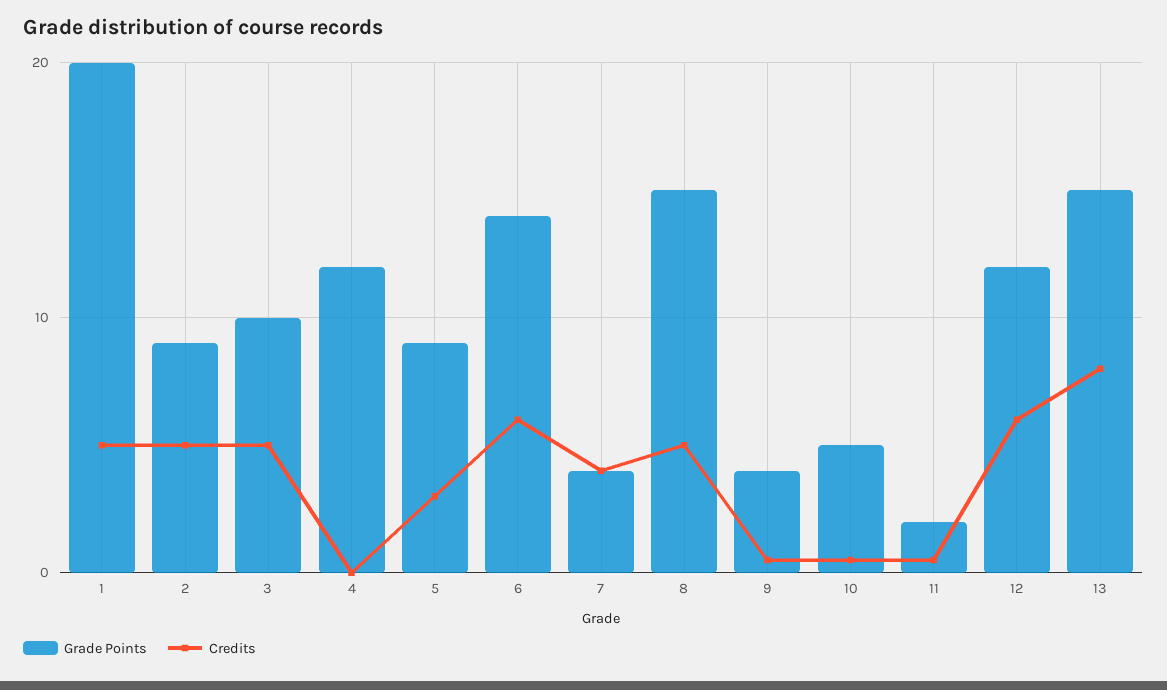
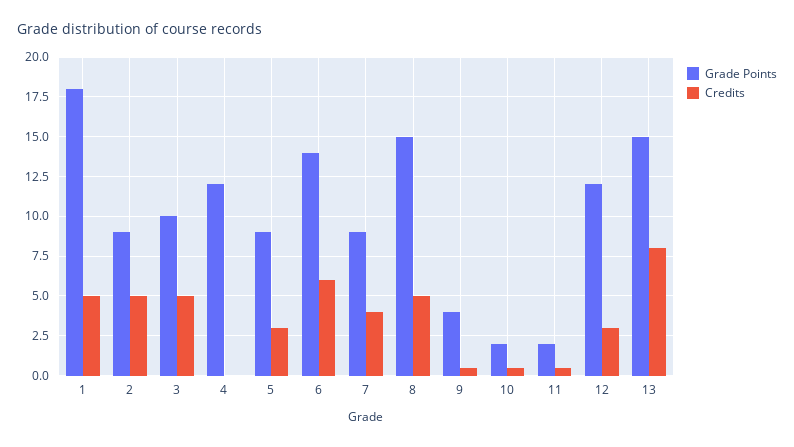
  {
    "Grade Points": {
-     "1": 20,
+     "1": 18,
      "2": 9,
      "3": 10,
      "4": 12,
      "5": 9,
      "6": 14,
-     "7": 4,
+     "7": 9,
      "8": 15,
      "9": 4,
-     "10": 5,
+     "10": 2,
      "11": 2,
      "12": 12,
      "13": 15
    },
    "Credits": {
      "1": 5,
      "2": 5,
      "3": 5,
      "4": 0,
      "5": 3,
      "6": 6,
      "7": 4,
      "8": 5,
      "9": 0.5,
      "10": 0.5,
      "11": 0.5,
-     "12": 6,
+     "12": 3,
      "13": 8
    }
  }

